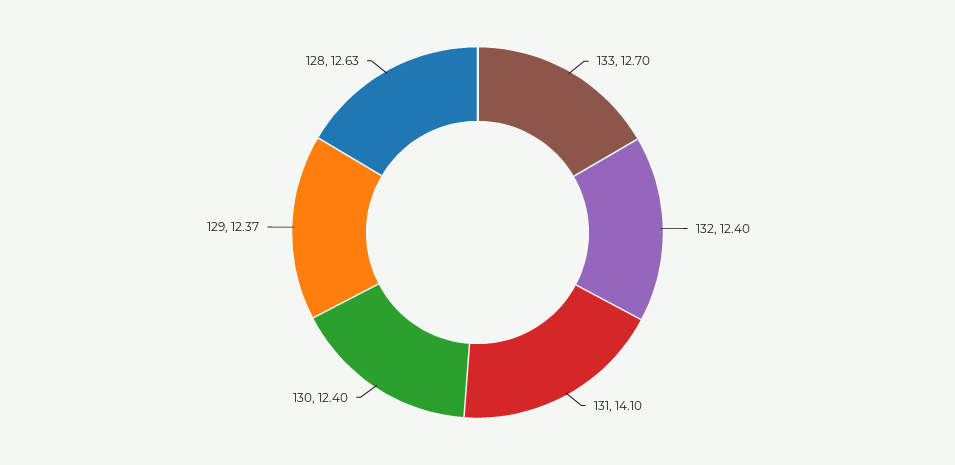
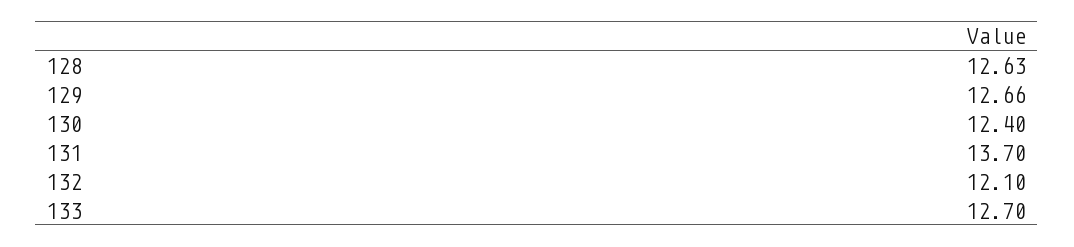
  {
    "133": 12.7,
-   "132": 12.4,
+   "132": 12.1,
-   "131": 14.1,
+   "131": 13.7,
    "130": 12.4,
-   "129": 12.37,
+   "129": 12.66,
    "128": 12.63
  }

